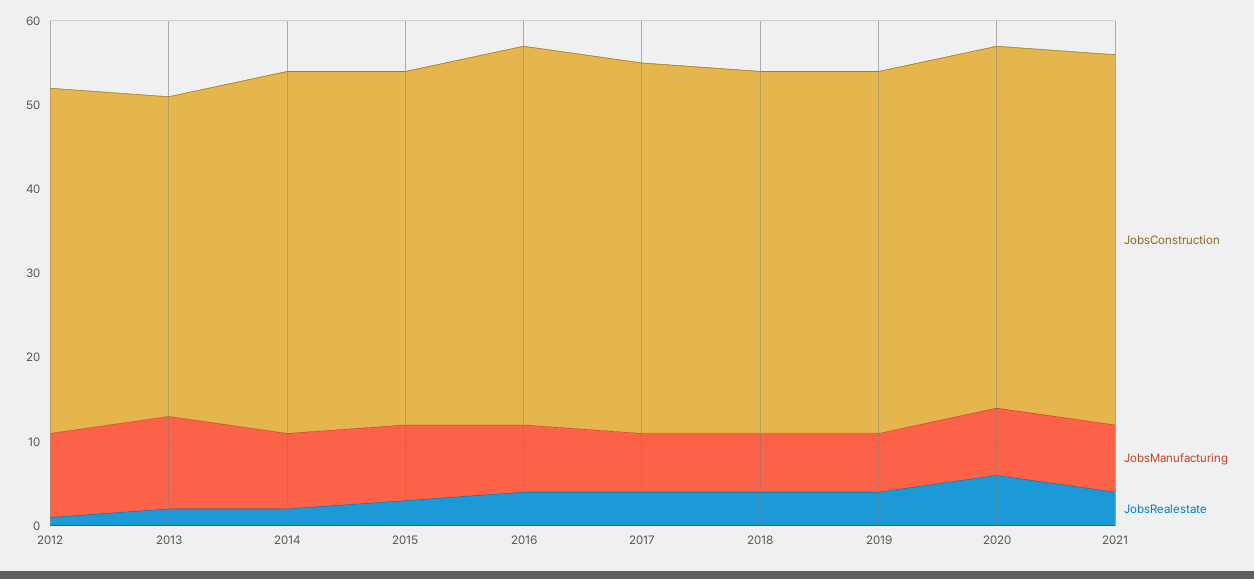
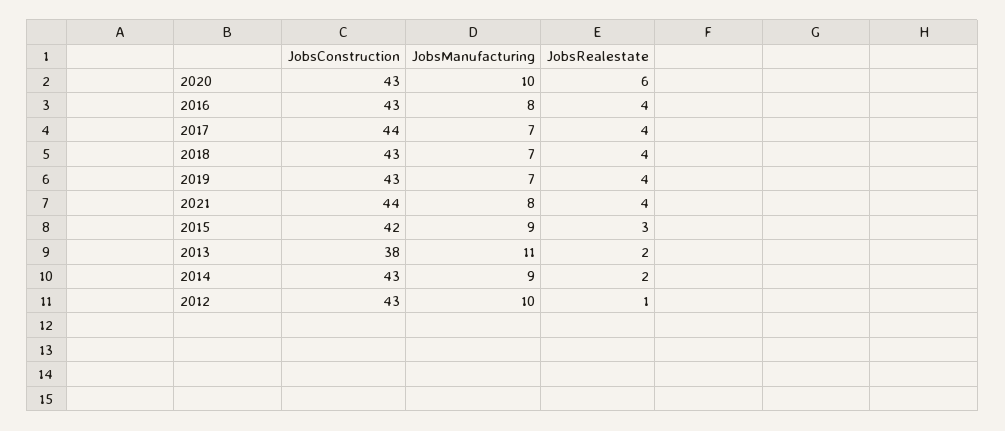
  {
    "JobsConstruction": {
-     "2012": 41,
+     "2012": 43,
      "2013": 38,
      "2014": 43,
      "2015": 42,
-     "2016": 45,
+     "2016": 43,
      "2017": 44,
      "2018": 43,
      "2019": 43,
      "2020": 43,
      "2021": 44
    },
    "JobsManufacturing": {
      "2012": 10,
      "2013": 11,
      "2014": 9,
      "2015": 9,
      "2016": 8,
      "2017": 7,
      "2018": 7,
      "2019": 7,
-     "2020": 8,
+     "2020": 10,
      "2021": 8
    },
    "JobsRealestate": {
      "2012": 1,
      "2013": 2,
      "2014": 2,
      "2015": 3,
      "2016": 4,
      "2017": 4,
      "2018": 4,
      "2019": 4,
      "2020": 6,
      "2021": 4
    }
  }

